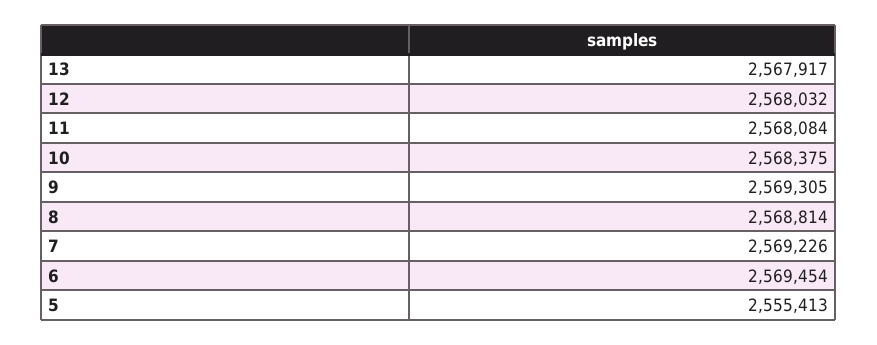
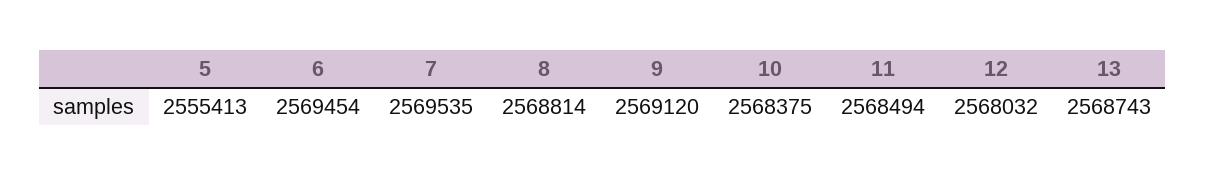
  {
-   "13": 2567917,
+   "13": 2568743,
    "12": 2568032,
-   "11": 2568084,
+   "11": 2568494,
    "10": 2568375,
-   "9": 2569305,
+   "9": 2569120,
    "8": 2568814,
-   "7": 2569226,
+   "7": 2569535,
    "6": 2569454,
    "5": 2555413
  }

